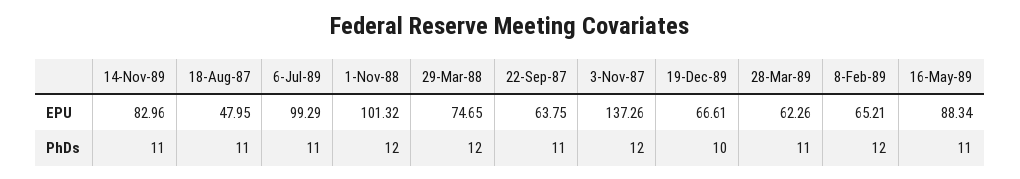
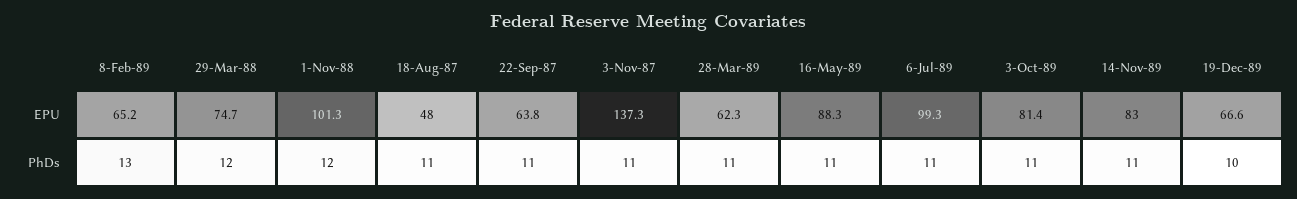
  {
    "14-Nov-89": {
      "EPU": 82.96,
      "PhDs": 11
    },
    "18-Aug-87": {
      "EPU": 47.95,
      "PhDs": 11
    },
    "6-Jul-89": {
      "EPU": 99.29,
      "PhDs": 11
    },
    "1-Nov-88": {
      "EPU": 101.32,
      "PhDs": 12
    },
    "29-Mar-88": {
      "EPU": 74.65,
      "PhDs": 12
    },
    "22-Sep-87": {
      "EPU": 63.75,
      "PhDs": 11
    },
    "3-Nov-87": {
      "EPU": 137.26,
-     "PhDs": 12
+     "PhDs": 11
    },
    "19-Dec-89": {
      "EPU": 66.61,
      "PhDs": 10
    },
    "28-Mar-89": {
      "EPU": 62.26,
      "PhDs": 11
    },
    "8-Feb-89": {
      "EPU": 65.21,
-     "PhDs": 12
+     "PhDs": 13
    },
    "16-May-89": {
      "EPU": 88.34,
      "PhDs": 11
-   }
+   },
+   "3-Oct-89": {
+     "EPU": 81.4,
+     "PhDs": 11
+   }
  }

